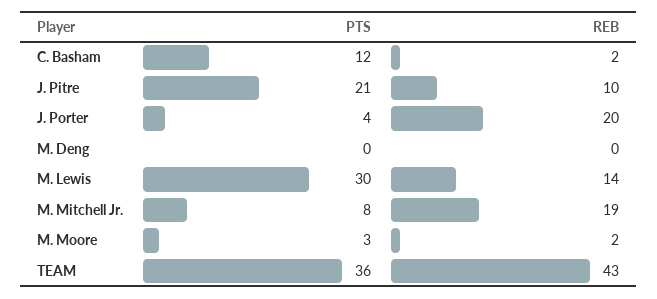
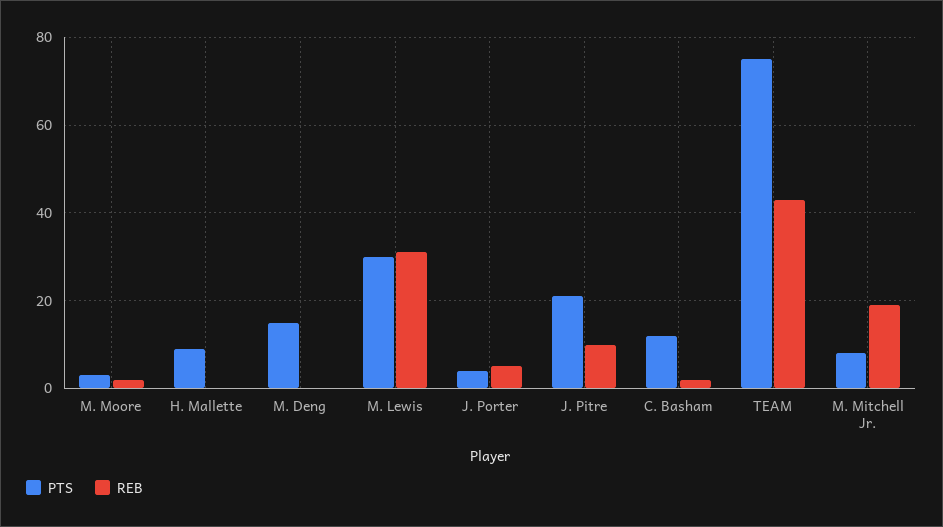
  {
    "PTS": {
      "C. Basham": 12,
      "J. Pitre": 21,
      "J. Porter": 4,
-     "M. Deng": 0,
+     "M. Deng": 15,
      "M. Lewis": 30,
      "M. Mitchell Jr.": 8,
      "M. Moore": 3,
-     "TEAM": 36
+     "TEAM": 75,
+     "H. Mallette": 10
    },
    "REB": {
      "C. Basham": 2,
      "J. Pitre": 10,
-     "J. Porter": 20,
+     "J. Porter": 5,
      "M. Deng": 0,
-     "M. Lewis": 14,
+     "M. Lewis": 30,
      "M. Mitchell Jr.": 19,
      "M. Moore": 2,
-     "TEAM": 43
+     "TEAM": 43,
+     "H. Mallette": 0
    }
  }

